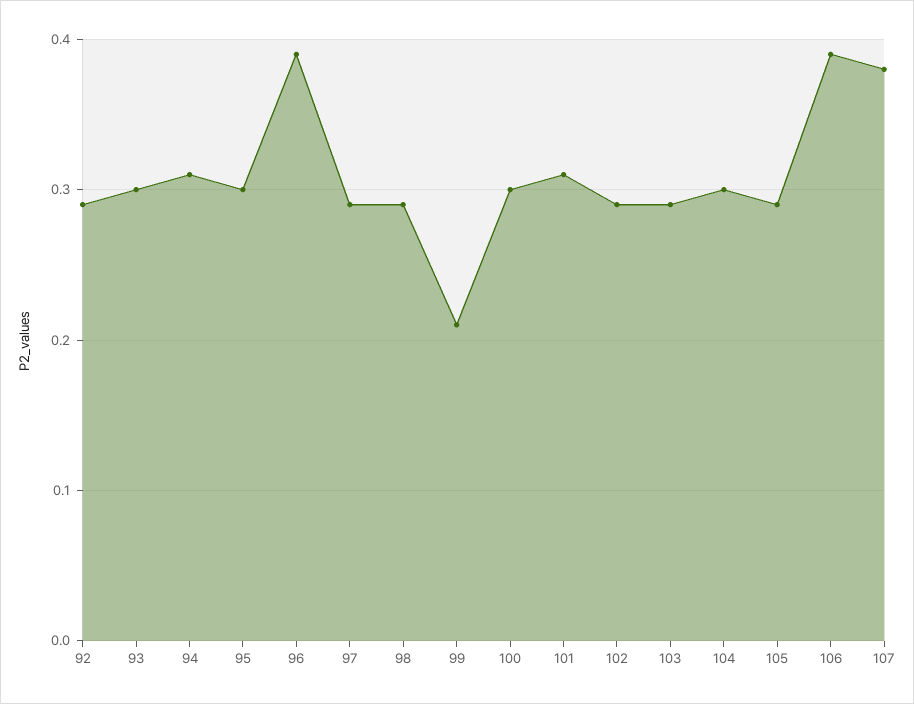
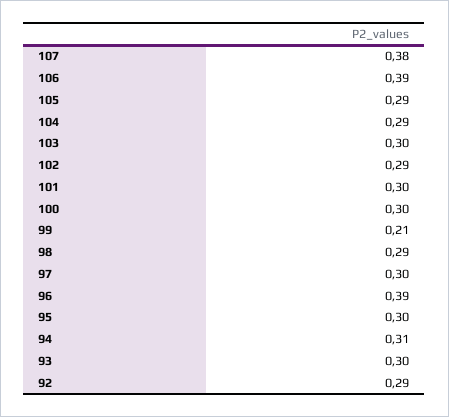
  {
    "92": 0.29,
    "93": 0.3,
    "94": 0.31,
    "95": 0.3,
    "96": 0.39,
-   "97": 0.29,
+   "97": 0.3,
    "98": 0.29,
    "99": 0.21,
    "100": 0.3,
-   "101": 0.31,
+   "101": 0.3,
    "102": 0.29,
-   "103": 0.29,
+   "103": 0.3,
-   "104": 0.3,
+   "104": 0.29,
    "105": 0.29,
    "106": 0.39,
    "107": 0.38
  }

